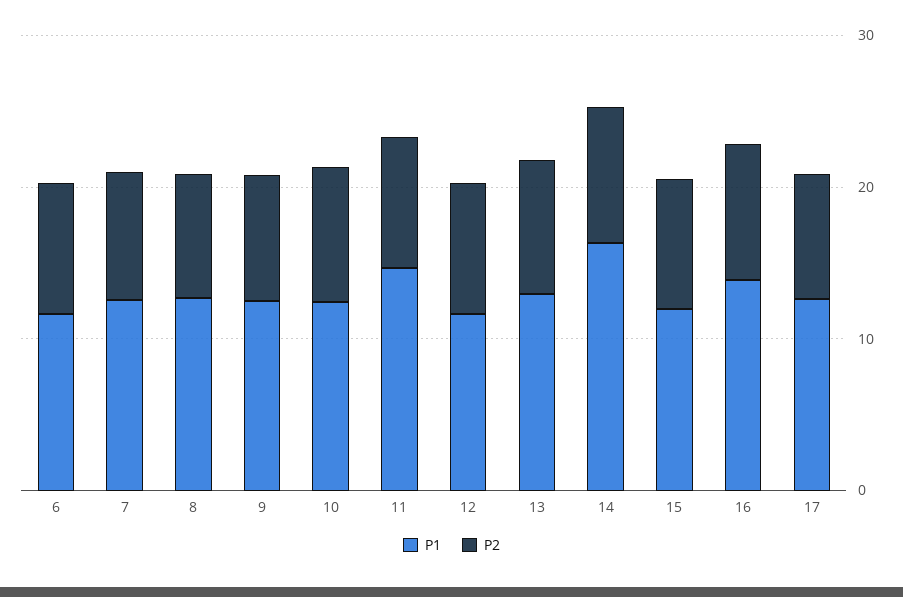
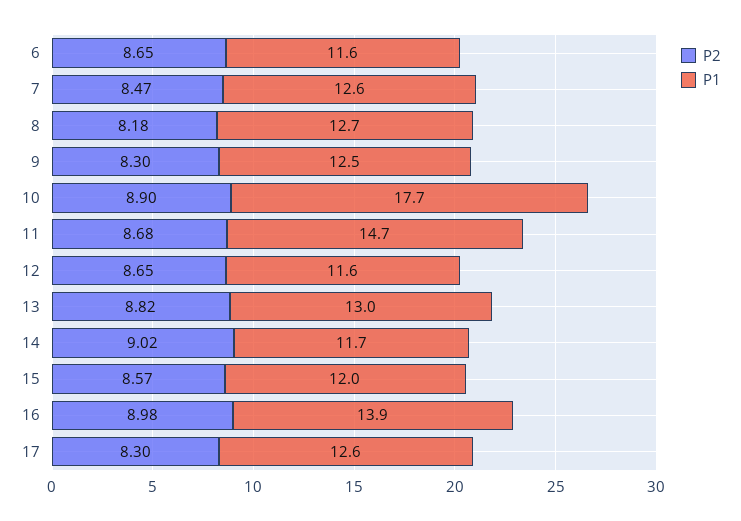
  {
    "P1": {
      "6": 11.6,
      "7": 12.6,
      "8": 12.7,
      "9": 12.5,
-     "10": 12,
+     "10": 17.7,
      "11": 14.7,
      "12": 11.6,
      "13": 13,
-     "14": 16,
+     "14": 11.7,
      "15": 12,
      "16": 13.9,
      "17": 12.6
    },
    "P2": {
      "6": 8.65,
      "7": 8.47,
      "8": 8.18,
      "9": 8.3,
      "10": 8.9,
      "11": 8.68,
      "12": 8.65,
      "13": 8.82,
      "14": 9.02,
      "15": 8.57,
      "16": 8.98,
      "17": 8.3
    }
  }

